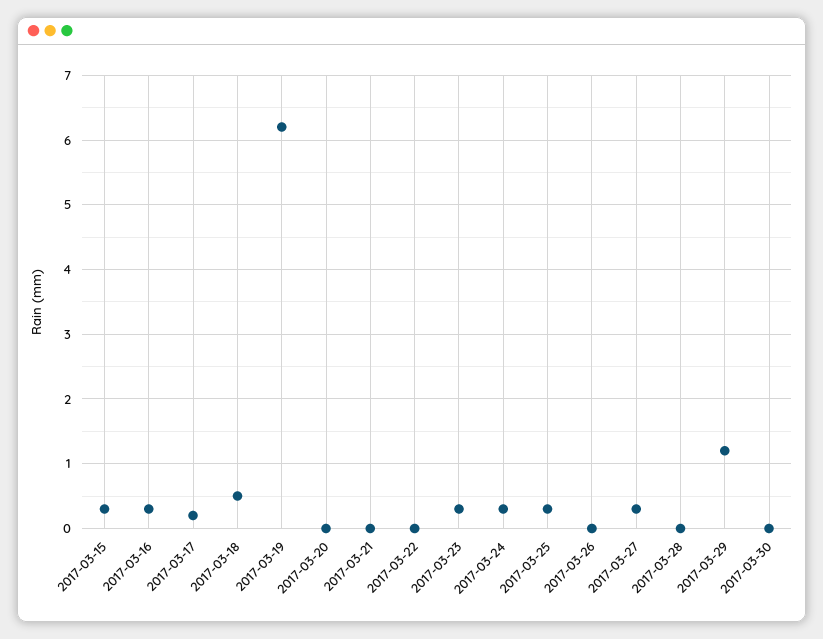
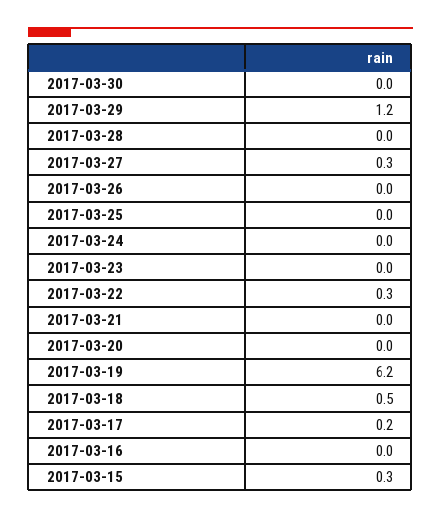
  {
    "2017-03-15": 0.3,
-   "2017-03-16": 0.3,
+   "2017-03-16": 0,
    "2017-03-17": 0.2,
    "2017-03-18": 0.5,
    "2017-03-19": 6.2,
    "2017-03-20": 0,
    "2017-03-21": 0,
-   "2017-03-22": 0,
+   "2017-03-22": 0.3,
-   "2017-03-23": 0.3,
+   "2017-03-23": 0,
-   "2017-03-24": 0.3,
+   "2017-03-24": 0,
-   "2017-03-25": 0.3,
+   "2017-03-25": 0,
    "2017-03-26": 0,
    "2017-03-27": 0.3,
    "2017-03-28": 0,
    "2017-03-29": 1.2,
    "2017-03-30": 0
  }

